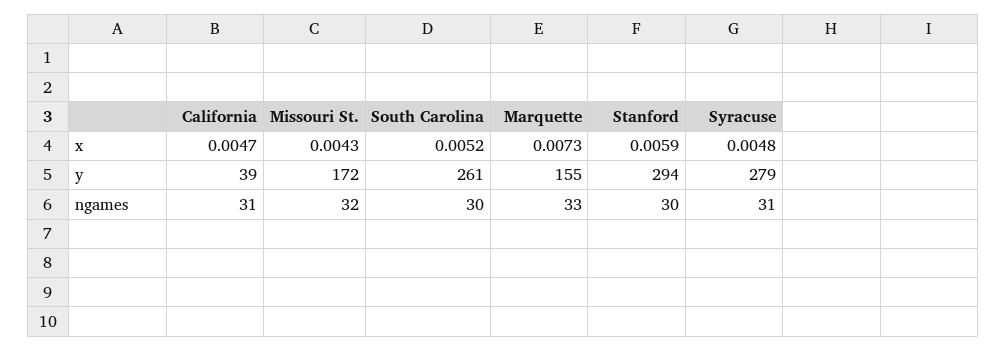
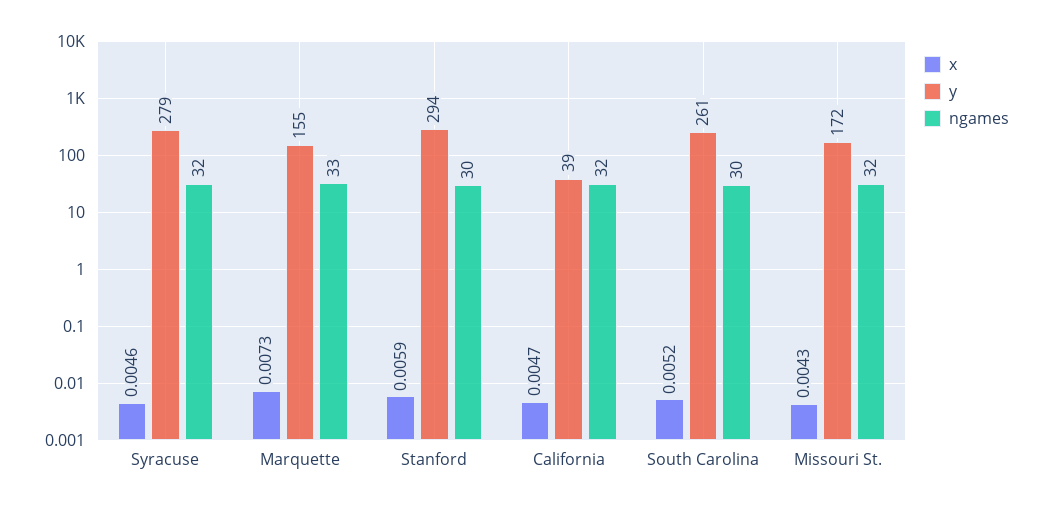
  {
    "x": {
      "California": 0.0047,
      "Missouri St.": 0.0043,
      "South Carolina": 0.0052,
      "Marquette": 0.0073,
      "Stanford": 0.0059,
-     "Syracuse": 0.0048
+     "Syracuse": 0.0046
    },
    "y": {
      "California": 39,
      "Missouri St.": 172,
      "South Carolina": 261,
      "Marquette": 155,
      "Stanford": 294,
      "Syracuse": 279
    },
    "ngames": {
-     "California": 31,
+     "California": 32,
      "Missouri St.": 32,
      "South Carolina": 30,
      "Marquette": 33,
      "Stanford": 30,
-     "Syracuse": 31
+     "Syracuse": 32
    }
  }

